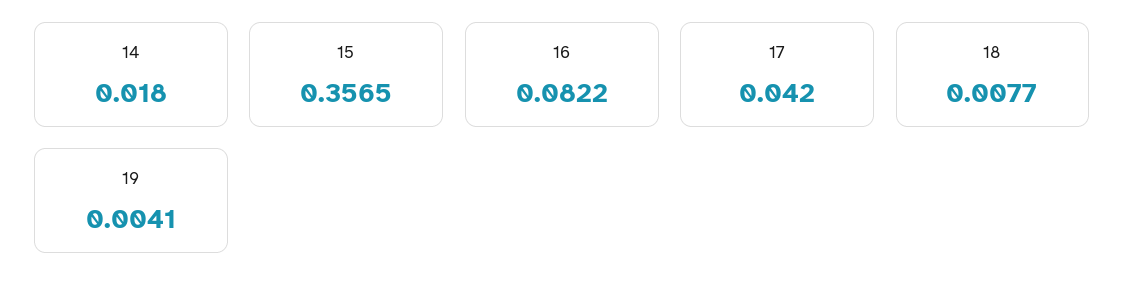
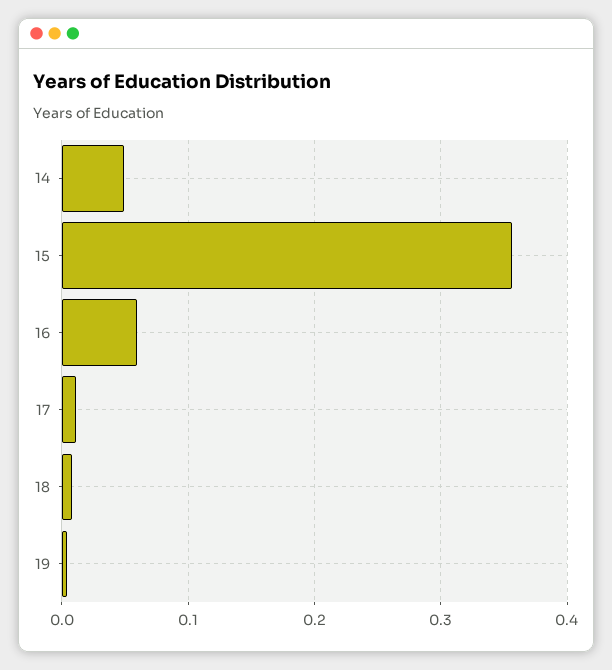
  {
-   "14": 0.018,
+   "14": 0.05,
    "15": 0.3565,
-   "16": 0.0822,
+   "16": 0.06,
-   "17": 0.042,
+   "17": 0.01,
    "18": 0.0077,
    "19": 0.0041
  }

